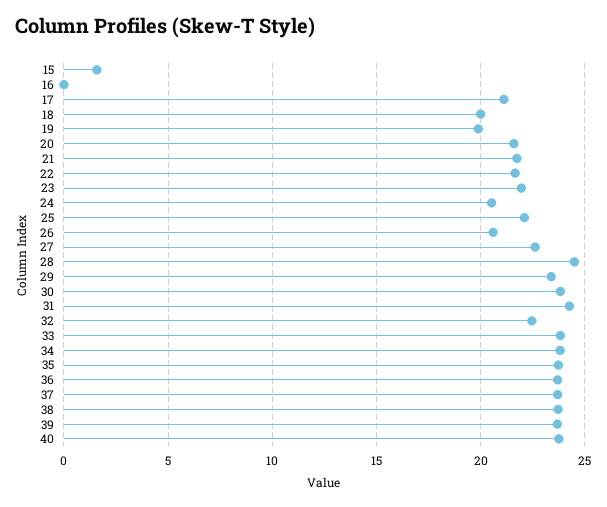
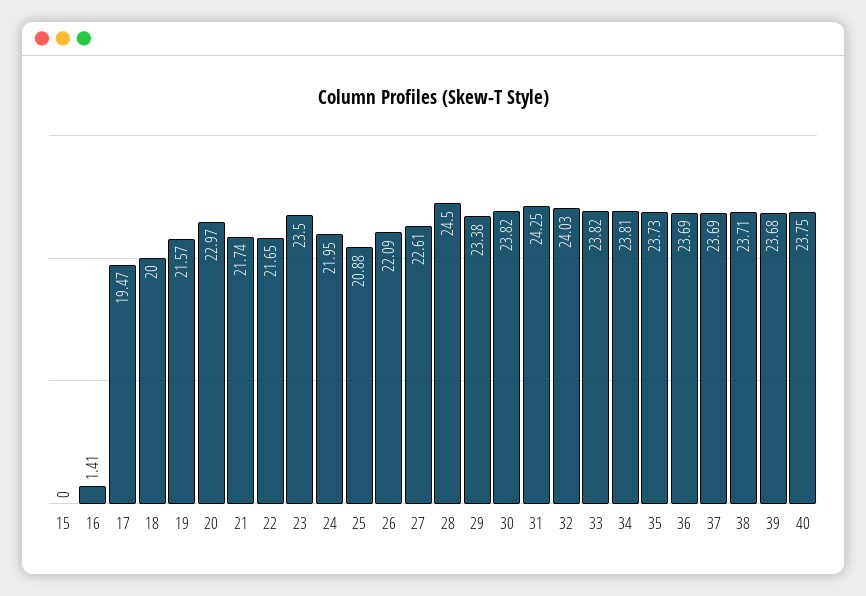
  {
-   "15": 1.5,
+   "15": 0,
-   "16": 0,
+   "16": 1.41,
-   "17": 21,
+   "17": 19.47,
    "18": 20,
-   "19": 20,
+   "19": 21.57,
-   "20": 21.5,
+   "20": 22.97,
    "21": 21.74,
    "22": 21.65,
-   "23": 22,
+   "23": 23.5,
-   "24": 20.5,
+   "24": 21.95,
-   "25": 22,
+   "25": 20.88,
-   "26": 20.5,
+   "26": 22.09,
    "27": 22.61,
    "28": 24.5,
    "29": 23.38,
    "30": 23.82,
    "31": 24.25,
-   "32": 22.5,
+   "32": 24.03,
    "33": 23.82,
    "34": 23.81,
    "35": 23.73,
    "36": 23.69,
    "37": 23.69,
    "38": 23.71,
    "39": 23.68,
    "40": 23.75
  }

